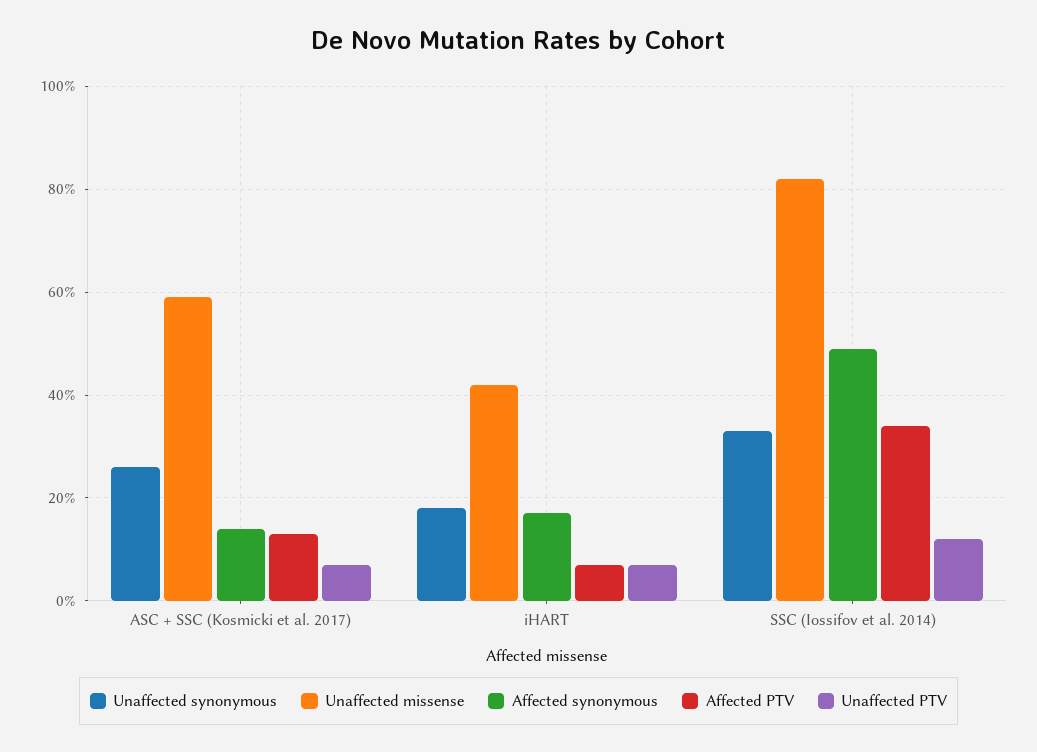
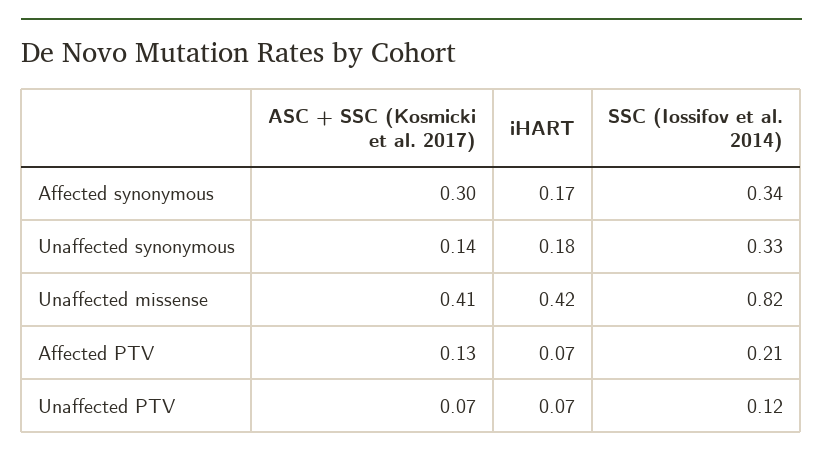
  {
    "Unaffected synonymous": {
-     "ASC + SSC (Kosmicki et al. 2017)": 0.25,
+     "ASC + SSC (Kosmicki et al. 2017)": 0.14,
      "iHART": 0.18,
      "SSC (Iossifov et al. 2014)": 0.33
    },
    "Unaffected missense": {
-     "ASC + SSC (Kosmicki et al. 2017)": 0.6,
+     "ASC + SSC (Kosmicki et al. 2017)": 0.41,
      "iHART": 0.42,
      "SSC (Iossifov et al. 2014)": 0.82
    },
    "Affected synonymous": {
-     "ASC + SSC (Kosmicki et al. 2017)": 0.15,
+     "ASC + SSC (Kosmicki et al. 2017)": 0.3,
      "iHART": 0.17,
-     "SSC (Iossifov et al. 2014)": 0.5
+     "SSC (Iossifov et al. 2014)": 0.34
    },
    "Affected PTV": {
      "ASC + SSC (Kosmicki et al. 2017)": 0.13,
      "iHART": 0.07,
-     "SSC (Iossifov et al. 2014)": 0.35
+     "SSC (Iossifov et al. 2014)": 0.21
    },
    "Unaffected PTV": {
      "ASC + SSC (Kosmicki et al. 2017)": 0.07,
      "iHART": 0.07,
      "SSC (Iossifov et al. 2014)": 0.12
    }
  }

